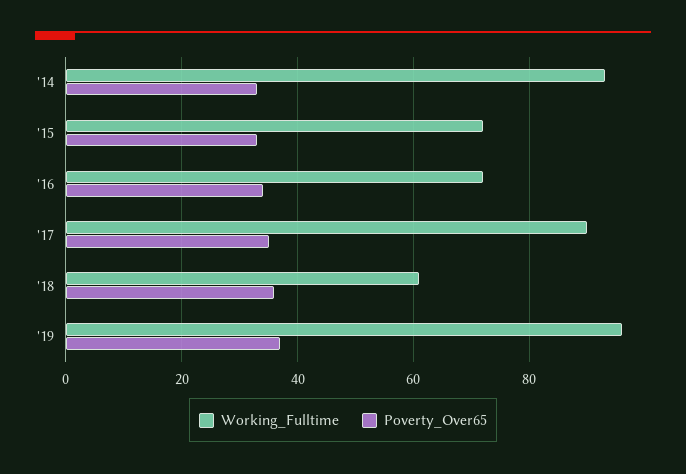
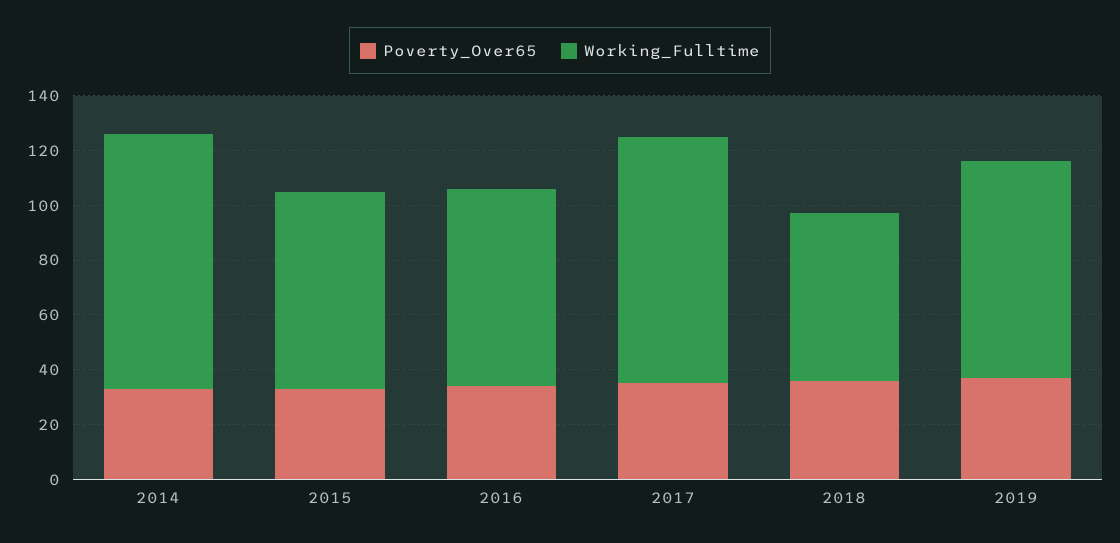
  {
    "Working_Fulltime": {
      "'14": 95,
      "'15": 70,
      "'16": 70,
      "'17": 90,
      "'18": 60,
-     "'19": 95
+     "'19": 80
    },
    "Poverty_Over65": {
      "'14": 35,
      "'15": 35,
      "'16": 35,
      "'17": 35,
      "'18": 35,
      "'19": 35
    }
  }

